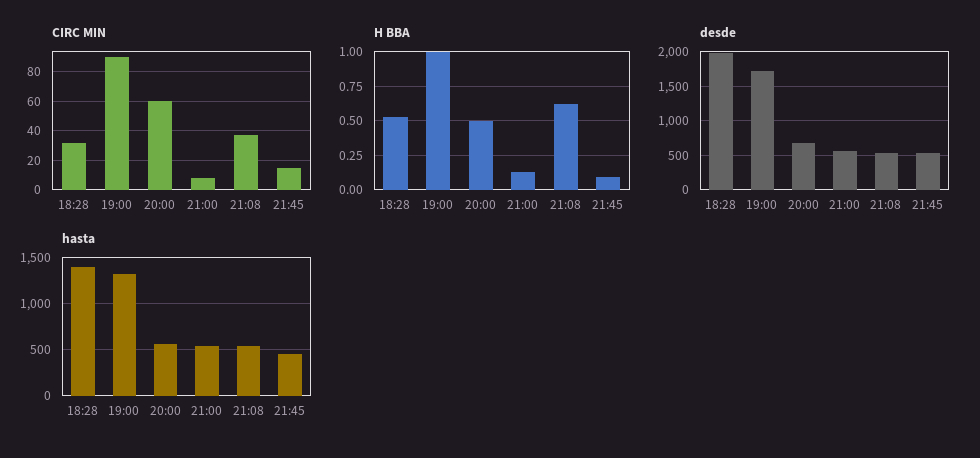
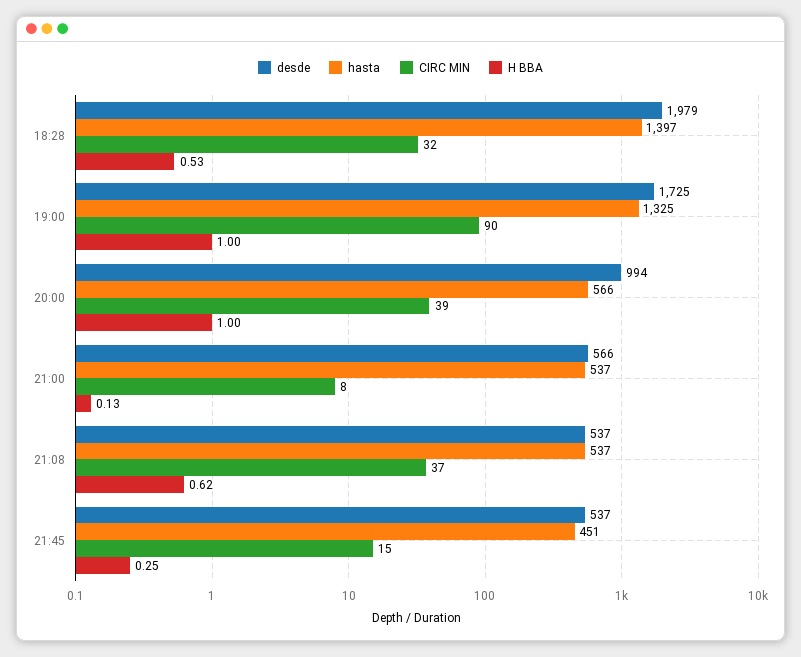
  {
    "CIRC MIN": {
      "18:28": 32,
      "19:00": 90,
-     "20:00": 60,
+     "20:00": 39,
      "21:00": 8,
      "21:08": 37,
      "21:45": 15
    },
    "H BBA": {
      "18:28": 0.53,
      "19:00": 1,
-     "20:00": 0.5,
+     "20:00": 1,
      "21:00": 0.13,
      "21:08": 0.62,
-     "21:45": 0.1
+     "21:45": 0.25
    },
    "desde": {
      "18:28": 1979,
      "19:00": 1725,
-     "20:00": 700,
+     "20:00": 994,
      "21:00": 566,
      "21:08": 537,
      "21:45": 537
    },
    "hasta": {
      "18:28": 1397,
      "19:00": 1325,
      "20:00": 566,
      "21:00": 537,
      "21:08": 537,
      "21:45": 451
    }
  }

